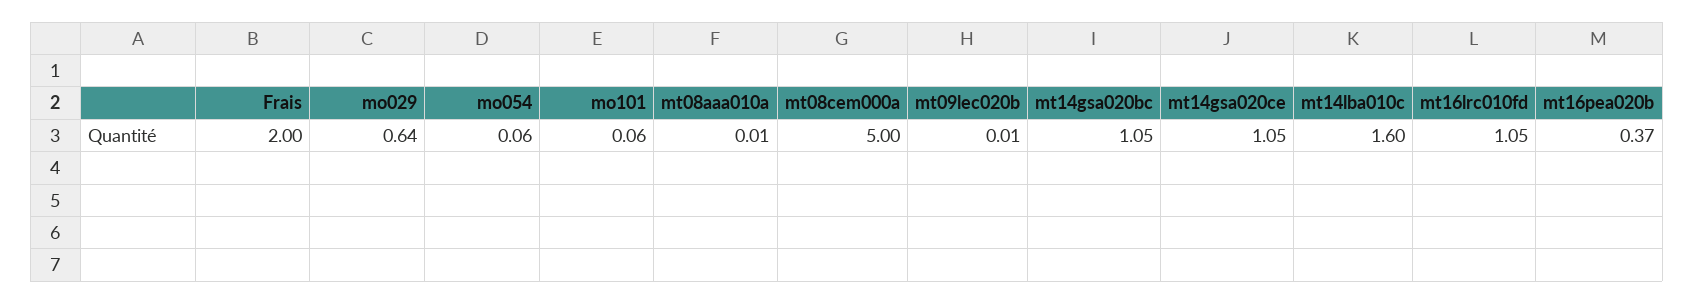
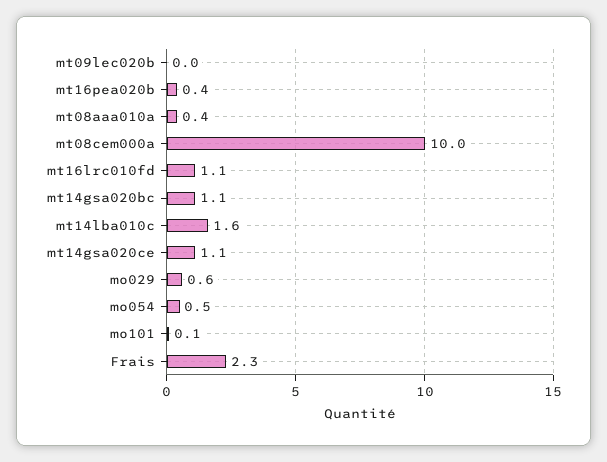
  {
-   "Frais": 2,
+   "Frais": 2.3,
    "mo029": 0.64,
-   "mo054": 0.06,
+   "mo054": 0.5,
    "mo101": 0.06,
-   "mt08aaa010a": 0.01,
+   "mt08aaa010a": 0.4,
-   "mt08cem000a": 5,
+   "mt08cem000a": 10,
    "mt09lec020b": 0.01,
    "mt14gsa020bc": 1.05,
    "mt14gsa020ce": 1.05,
    "mt14lba010c": 1.6,
    "mt16lrc010fd": 1.05,
    "mt16pea020b": 0.37
  }

